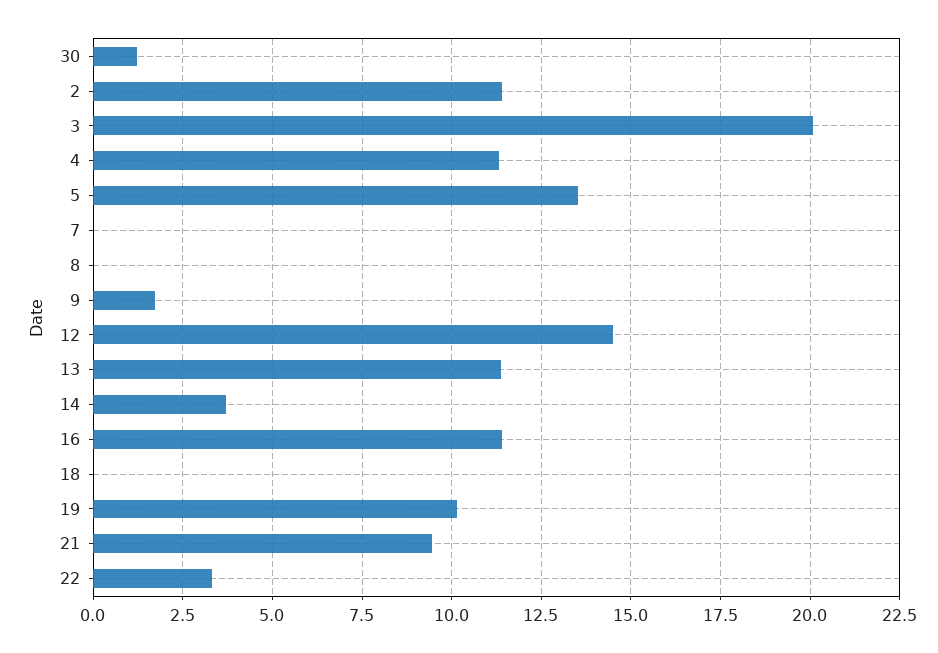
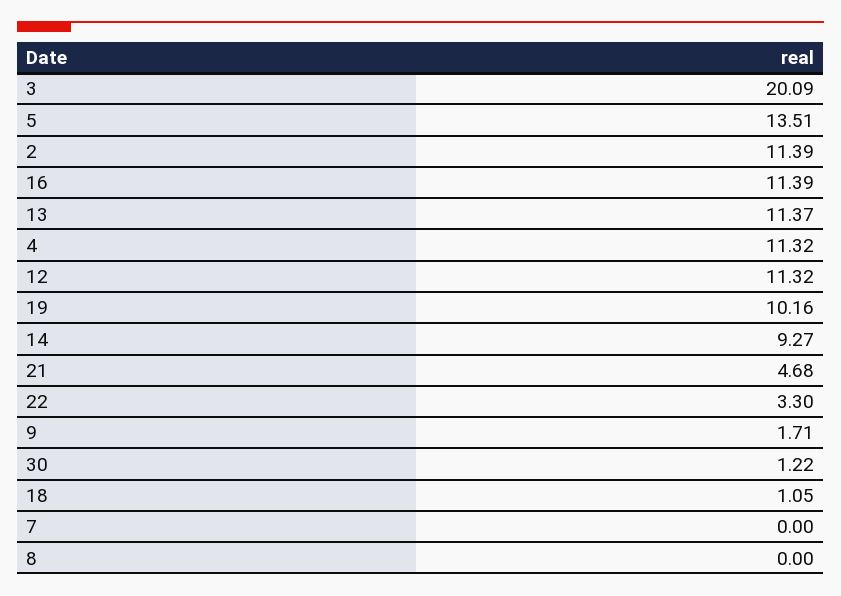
  {
    "30": 1.22,
    "2": 11.39,
    "3": 20.09,
    "4": 11.32,
    "5": 13.51,
    "7": 0,
    "8": 0,
    "9": 1.71,
-   "12": 14.5,
+   "12": 11.32,
    "13": 11.37,
-   "14": 3.75,
+   "14": 9.27,
    "16": 11.39,
-   "18": 0,
+   "18": 1.05,
    "19": 10.16,
-   "21": 9.5,
+   "21": 4.68,
    "22": 3.3
  }

